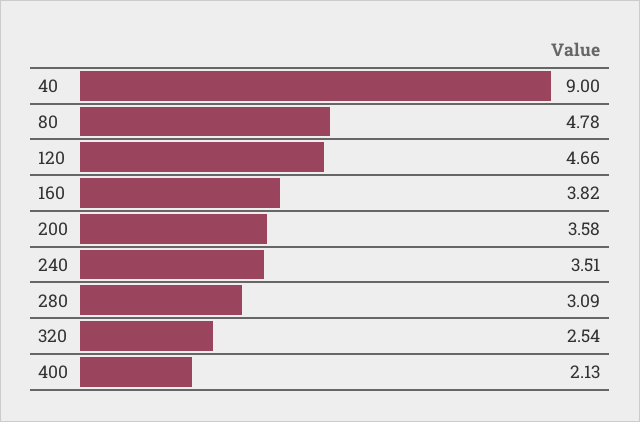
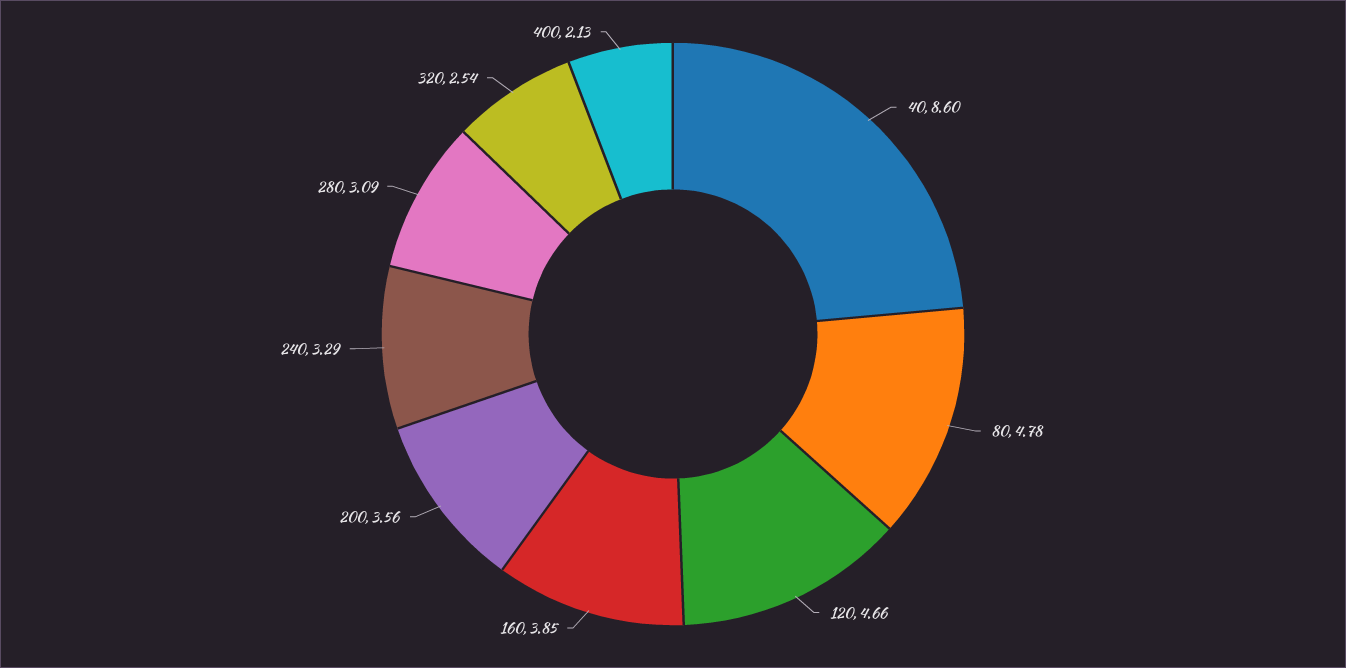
  {
-   "40": 9,
+   "40": 8.6,
    "80": 4.78,
    "120": 4.66,
-   "160": 3.82,
+   "160": 3.85,
-   "200": 3.58,
+   "200": 3.56,
-   "240": 3.51,
+   "240": 3.29,
    "280": 3.09,
    "320": 2.54,
    "400": 2.13
  }

